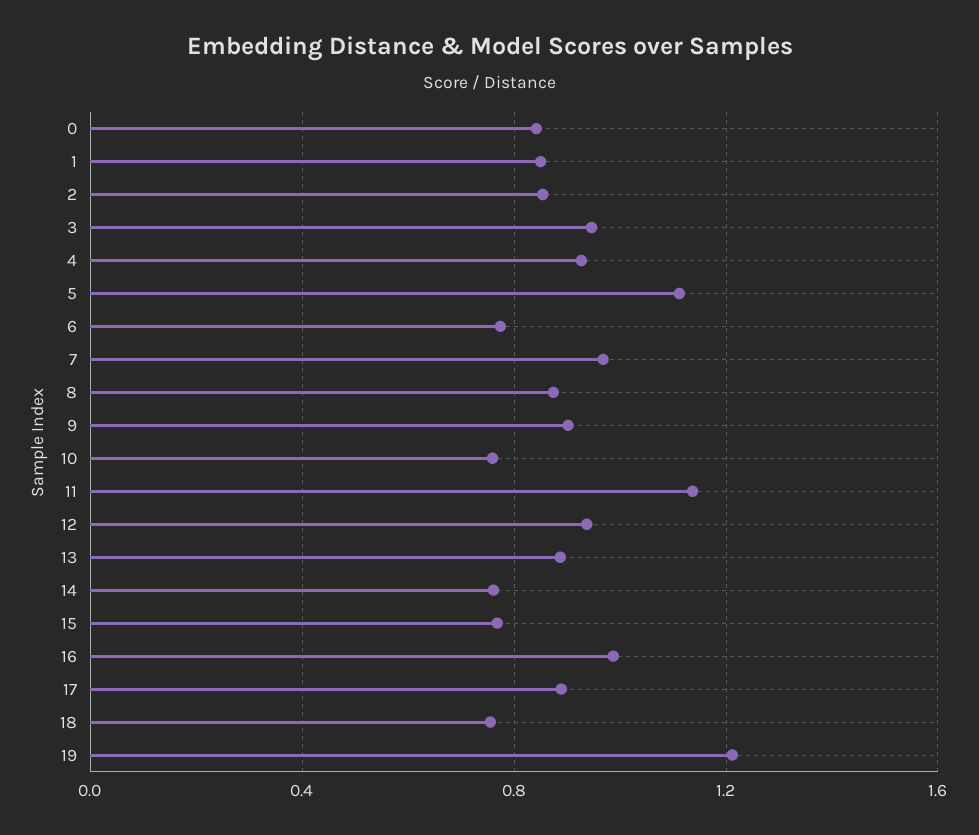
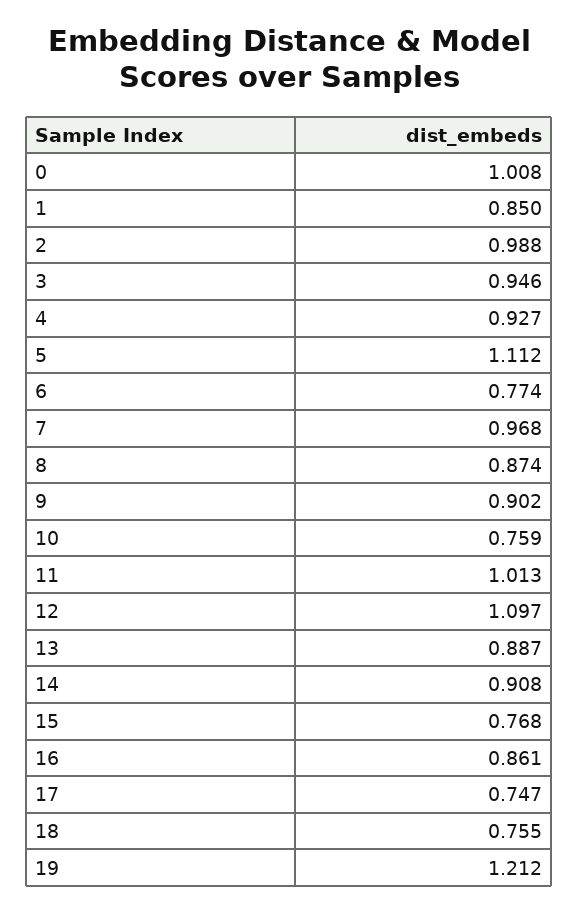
  {
-   "0": 0.85,
+   "0": 1.008,
    "1": 0.85,
-   "2": 0.85,
+   "2": 0.988,
    "3": 0.946,
    "4": 0.927,
    "5": 1.112,
    "6": 0.774,
    "7": 0.968,
    "8": 0.874,
    "9": 0.902,
    "10": 0.759,
-   "11": 1.15,
+   "11": 1.013,
-   "12": 0.95,
+   "12": 1.097,
    "13": 0.887,
-   "14": 0.75,
+   "14": 0.908,
    "15": 0.768,
-   "16": 1,
+   "16": 0.861,
-   "17": 0.9,
+   "17": 0.747,
    "18": 0.755,
    "19": 1.212
  }

